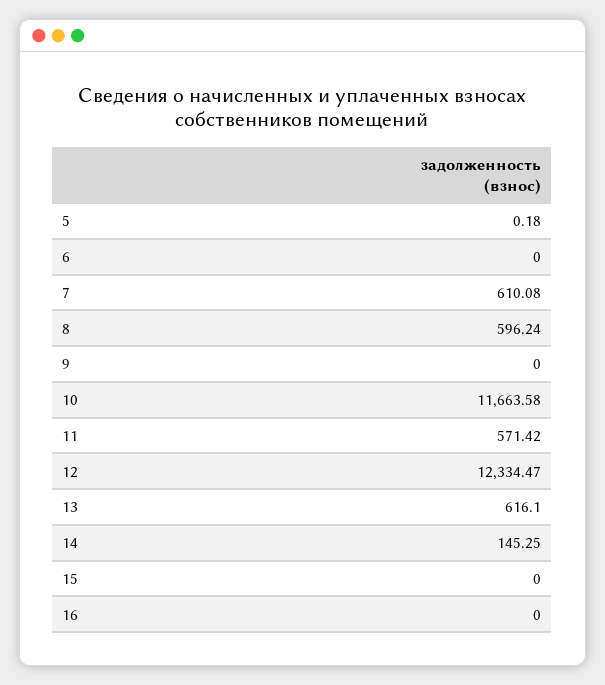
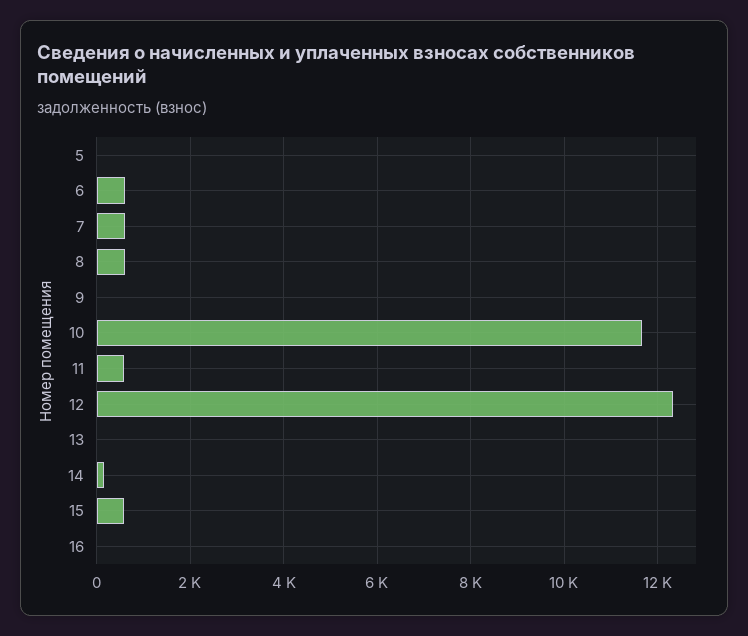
  {
    "5": 0.18,
-   "6": 0,
+   "6": 600,
    "7": 610.08,
    "8": 596.24,
    "9": 0,
    "10": 11663.58,
    "11": 571.42,
    "12": 12334.47,
-   "13": 616.1,
+   "13": 0,
    "14": 145.25,
-   "15": 0,
+   "15": 600,
    "16": 0
  }

